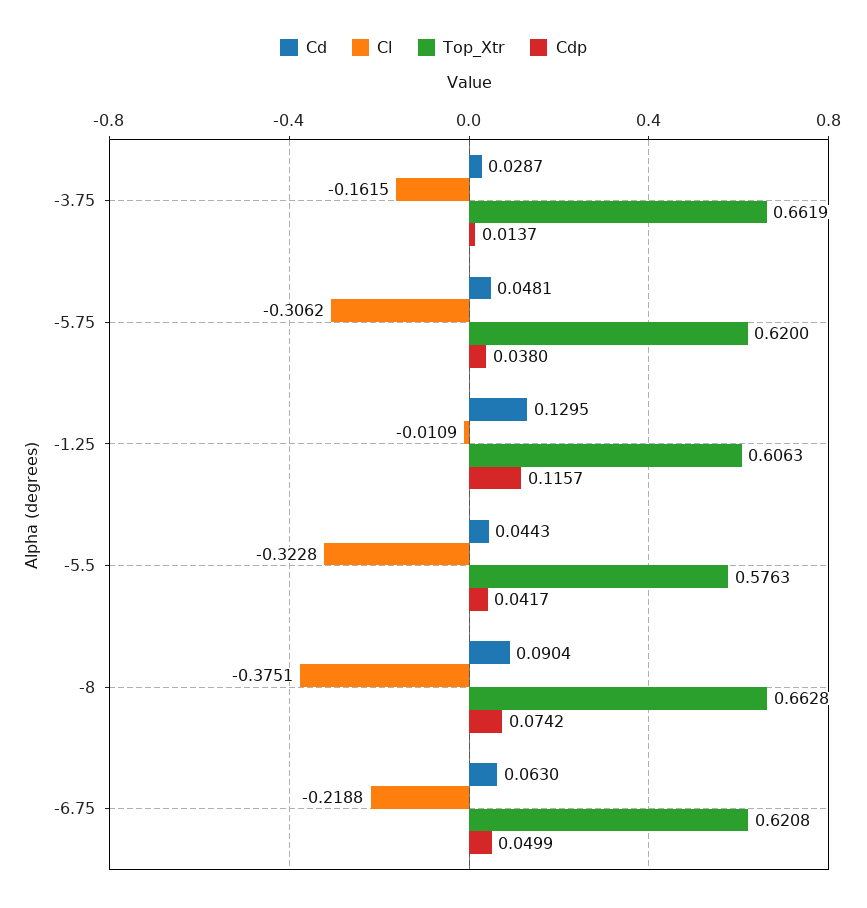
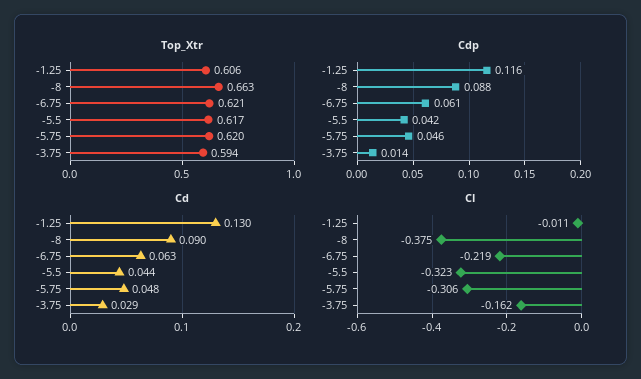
  {
    "Cd": {
      "-3.75": 0.0287,
      "-5.75": 0.0481,
      "-1.25": 0.1295,
      "-5.5": 0.0443,
      "-8": 0.0904,
      "-6.75": 0.063
    },
    "Cl": {
      "-3.75": -0.1615,
      "-5.75": -0.3062,
      "-1.25": -0.0109,
      "-5.5": -0.3228,
      "-8": -0.3751,
      "-6.75": -0.2188
    },
    "Top_Xtr": {
-     "-3.75": 0.6619,
+     "-3.75": 0.594,
      "-5.75": 0.62,
      "-1.25": 0.6063,
-     "-5.5": 0.5763,
+     "-5.5": 0.617,
      "-8": 0.6628,
      "-6.75": 0.6208
    },
    "Cdp": {
      "-3.75": 0.0137,
-     "-5.75": 0.038,
+     "-5.75": 0.046,
      "-1.25": 0.1157,
      "-5.5": 0.0417,
-     "-8": 0.0742,
+     "-8": 0.088,
-     "-6.75": 0.0499
+     "-6.75": 0.061
    }
  }

